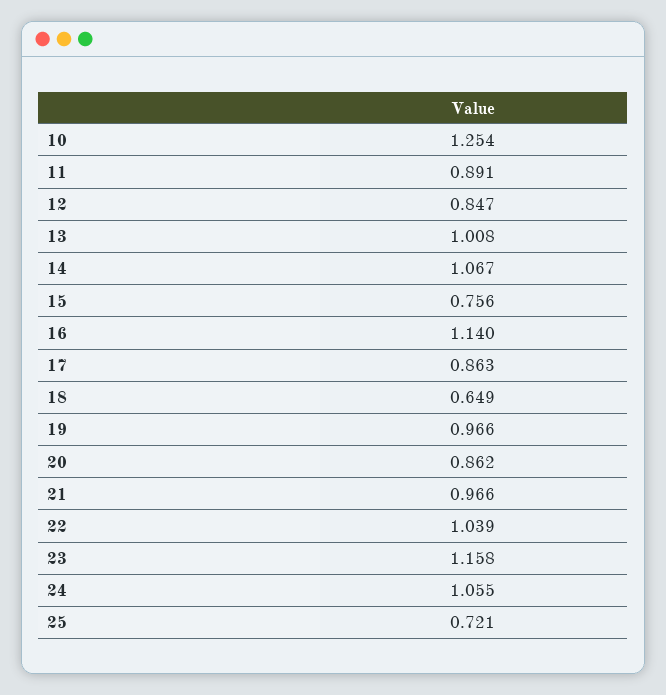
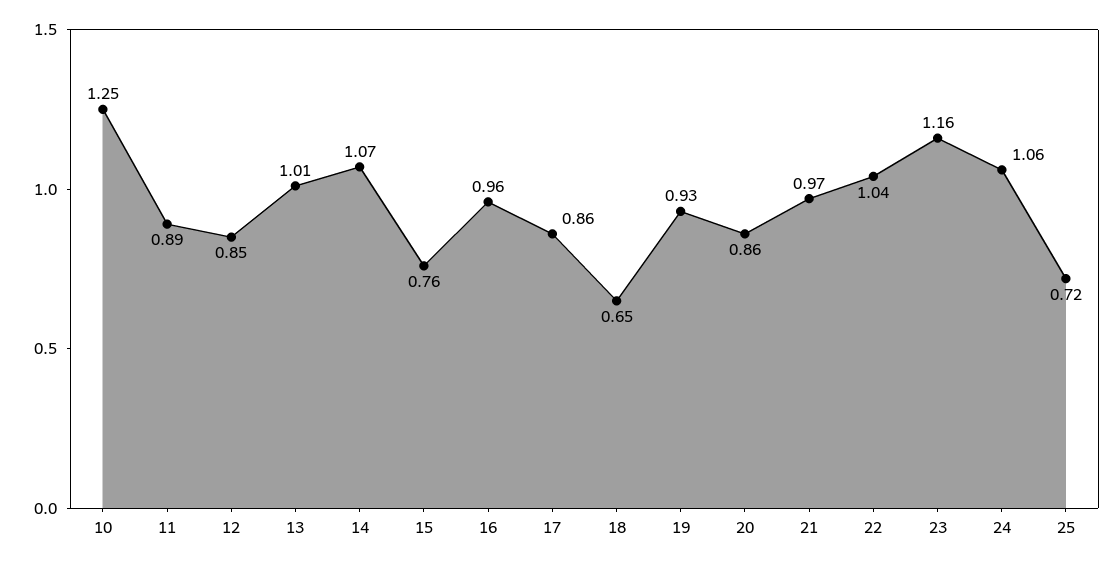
  {
    "10": 1.254,
    "11": 0.891,
    "12": 0.847,
    "13": 1.008,
    "14": 1.067,
    "15": 0.756,
-   "16": 1.14,
+   "16": 0.96,
    "17": 0.863,
    "18": 0.649,
-   "19": 0.966,
+   "19": 0.93,
    "20": 0.862,
    "21": 0.966,
    "22": 1.039,
    "23": 1.158,
    "24": 1.055,
    "25": 0.721
  }

